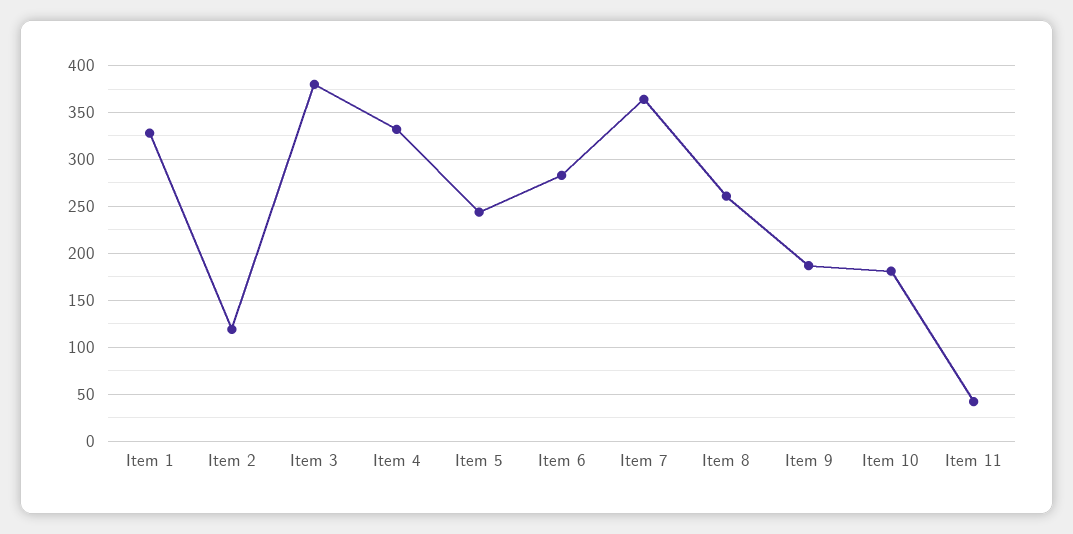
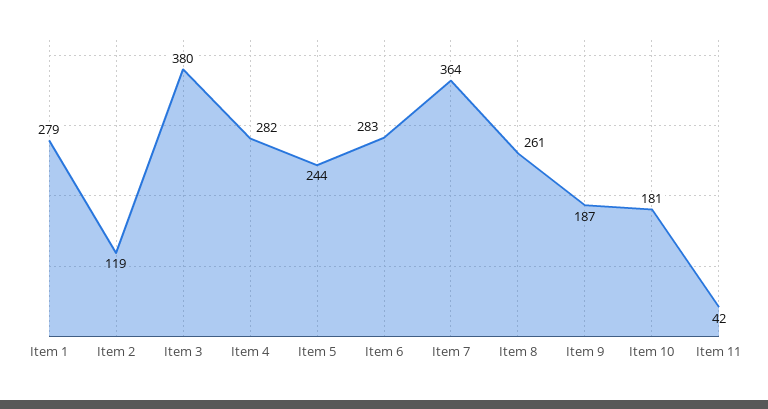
  {
-   "Item 1": 330,
+   "Item 1": 279,
    "Item 2": 119,
    "Item 3": 380,
-   "Item 4": 330,
+   "Item 4": 282,
    "Item 5": 244,
    "Item 6": 283,
    "Item 7": 364,
    "Item 8": 261,
    "Item 9": 187,
    "Item 10": 181,
    "Item 11": 42
  }

